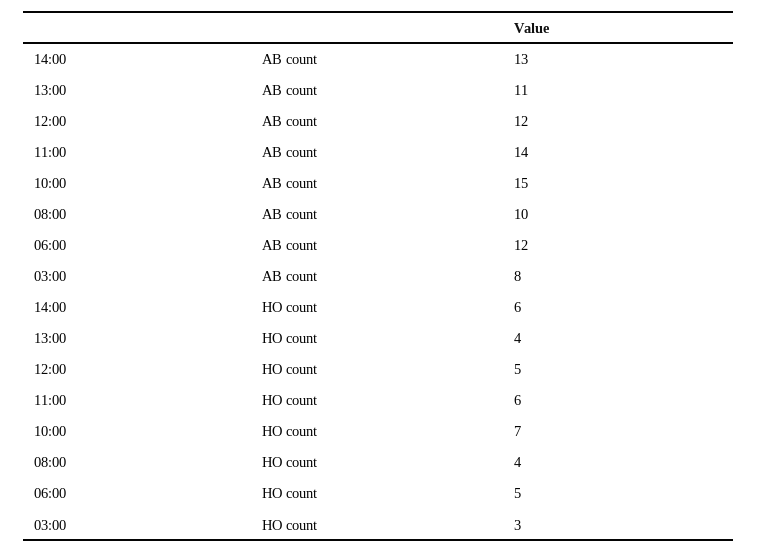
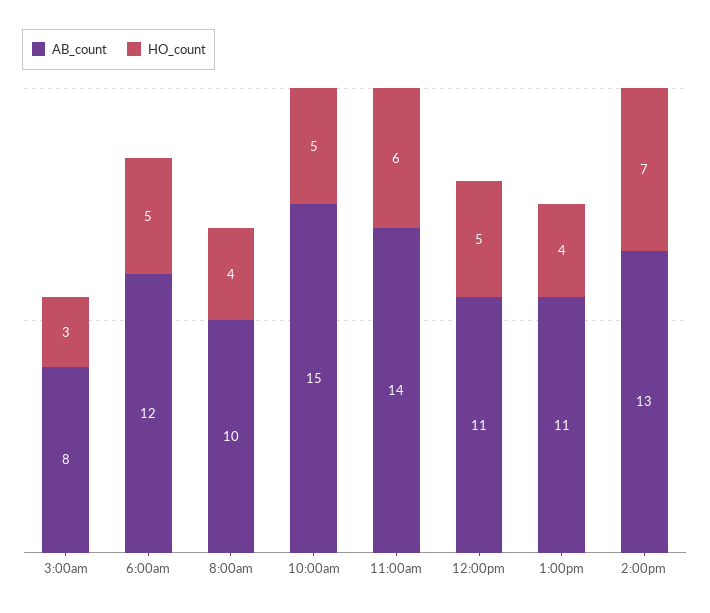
  {
    "AB count": {
      "14:00": 13,
      "13:00": 11,
-     "12:00": 12,
+     "12:00": 11,
      "11:00": 14,
      "10:00": 15,
      "08:00": 10,
      "06:00": 12,
      "03:00": 8
    },
    "HO count": {
-     "14:00": 6,
+     "14:00": 7,
      "13:00": 4,
      "12:00": 5,
      "11:00": 6,
-     "10:00": 7,
+     "10:00": 5,
      "08:00": 4,
      "06:00": 5,
      "03:00": 3
    }
  }

